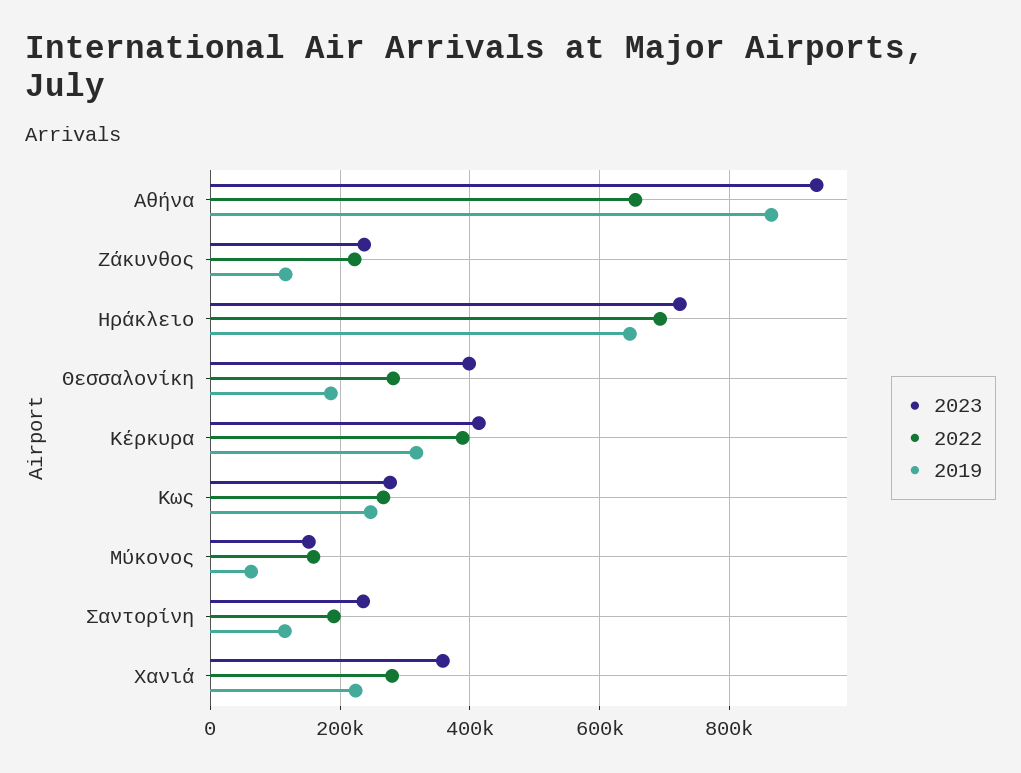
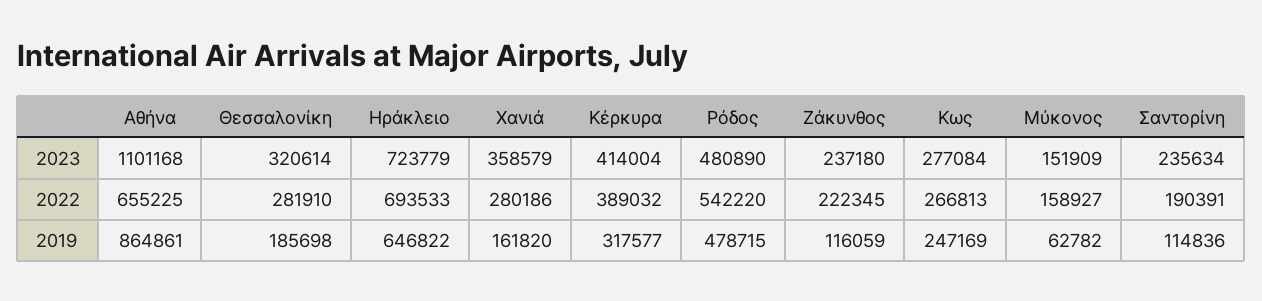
  {
    "2023": {
-     "Αθήνα": 940000,
+     "Αθήνα": 1101168,
      "Ζάκυνθος": 237180,
      "Ηράκλειο": 723779,
-     "Θεσσαλονίκη": 400000,
+     "Θεσσαλονίκη": 320614,
      "Κέρκυρα": 414004,
      "Κως": 277084,
      "Μύκονος": 151909,
      "Σαντορίνη": 235634,
-     "Χανιά": 358579
+     "Χανιά": 358579,
+     "Ρόδος": 480890
    },
    "2022": {
      "Αθήνα": 655225,
      "Ζάκυνθος": 222345,
      "Ηράκλειο": 693533,
      "Θεσσαλονίκη": 281910,
      "Κέρκυρα": 389032,
      "Κως": 266813,
      "Μύκονος": 158927,
      "Σαντορίνη": 190391,
-     "Χανιά": 280186
+     "Χανιά": 280186,
+     "Ρόδος": 542220
    },
    "2019": {
      "Αθήνα": 864861,
      "Ζάκυνθος": 116059,
      "Ηράκλειο": 646822,
      "Θεσσαλονίκη": 185698,
      "Κέρκυρα": 317577,
      "Κως": 247169,
      "Μύκονος": 62782,
      "Σαντορίνη": 114836,
-     "Χανιά": 220000
+     "Χανιά": 161820,
+     "Ρόδος": 478715
    }
  }

